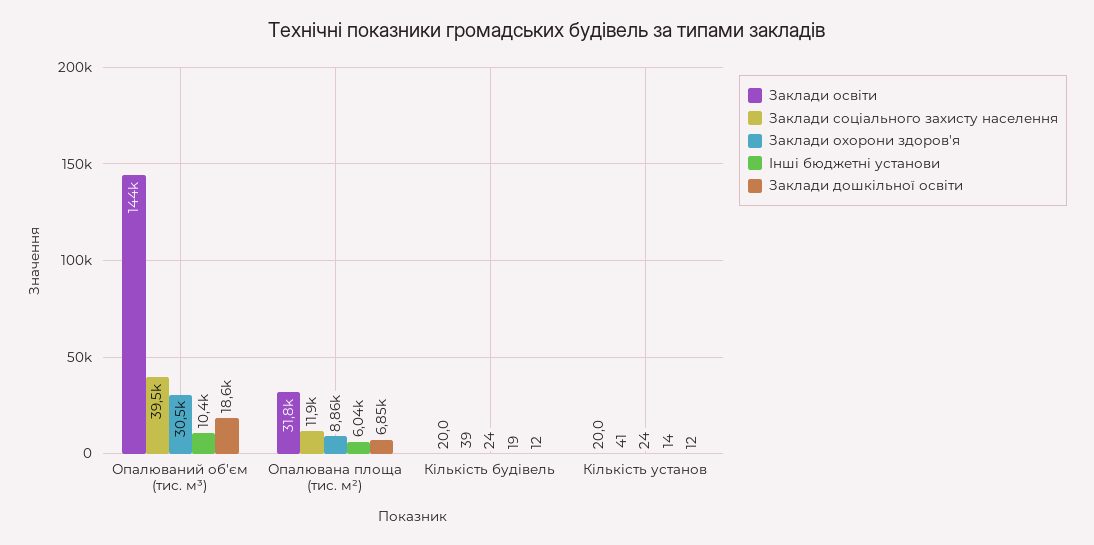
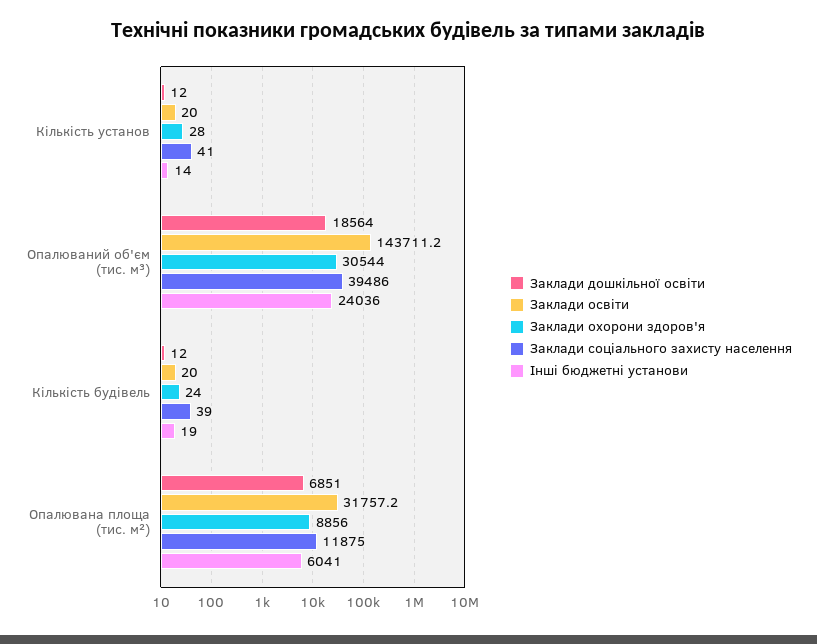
  {
    "Заклади освіти": {
      "Опалюваний об'єм (тис. м³)": 143711.2,
      "Опалювана площа (тис. м²)": 31757.2,
      "Кількість будівель": 20,
      "Кількість установ": 20
    },
    "Заклади соціального захисту населення": {
      "Опалюваний об'єм (тис. м³)": 39486,
      "Опалювана площа (тис. м²)": 11875,
      "Кількість будівель": 39,
      "Кількість установ": 41
    },
    "Заклади охорони здоров'я": {
      "Опалюваний об'єм (тис. м³)": 30544,
      "Опалювана площа (тис. м²)": 8856,
      "Кількість будівель": 24,
-     "Кількість установ": 24
+     "Кількість установ": 28
    },
    "Інші бюджетні установи": {
-     "Опалюваний об'єм (тис. м³)": 10400,
+     "Опалюваний об'єм (тис. м³)": 24036,
      "Опалювана площа (тис. м²)": 6041,
      "Кількість будівель": 19,
      "Кількість установ": 14
    },
    "Заклади дошкільної освіти": {
      "Опалюваний об'єм (тис. м³)": 18564,
      "Опалювана площа (тис. м²)": 6851,
      "Кількість будівель": 12,
      "Кількість установ": 12
    }
  }

